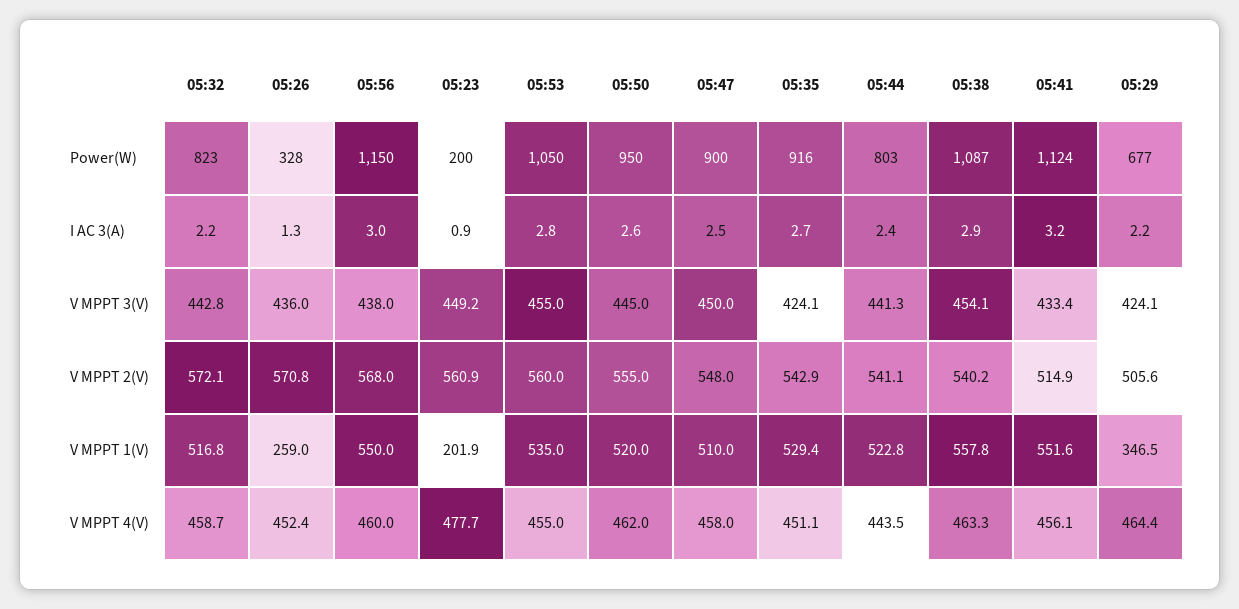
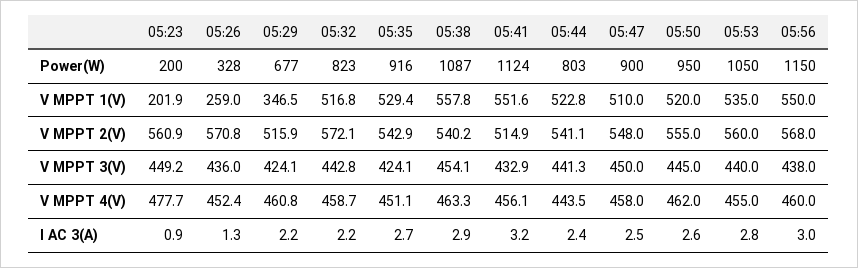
  {
    "05:32": {
      "Power(W)": 823,
      "I AC 3(A)": 2.2,
      "V MPPT 3(V)": 442.8,
      "V MPPT 2(V)": 572.1,
      "V MPPT 1(V)": 516.8,
      "V MPPT 4(V)": 458.7
    },
    "05:26": {
      "Power(W)": 328,
      "I AC 3(A)": 1.3,
      "V MPPT 3(V)": 436,
      "V MPPT 2(V)": 570.8,
      "V MPPT 1(V)": 259,
      "V MPPT 4(V)": 452.4
    },
    "05:56": {
      "Power(W)": 1150,
      "I AC 3(A)": 3,
      "V MPPT 3(V)": 438,
      "V MPPT 2(V)": 568,
      "V MPPT 1(V)": 550,
      "V MPPT 4(V)": 460
    },
    "05:23": {
      "Power(W)": 200,
      "I AC 3(A)": 0.9,
      "V MPPT 3(V)": 449.2,
      "V MPPT 2(V)": 560.9,
      "V MPPT 1(V)": 201.9,
      "V MPPT 4(V)": 477.7
    },
    "05:53": {
      "Power(W)": 1050,
      "I AC 3(A)": 2.8,
-     "V MPPT 3(V)": 455,
+     "V MPPT 3(V)": 440,
      "V MPPT 2(V)": 560,
      "V MPPT 1(V)": 535,
      "V MPPT 4(V)": 455
    },
    "05:50": {
      "Power(W)": 950,
      "I AC 3(A)": 2.6,
      "V MPPT 3(V)": 445,
      "V MPPT 2(V)": 555,
      "V MPPT 1(V)": 520,
      "V MPPT 4(V)": 462
    },
    "05:47": {
      "Power(W)": 900,
      "I AC 3(A)": 2.5,
      "V MPPT 3(V)": 450,
      "V MPPT 2(V)": 548,
      "V MPPT 1(V)": 510,
      "V MPPT 4(V)": 458
    },
    "05:35": {
      "Power(W)": 916,
      "I AC 3(A)": 2.7,
      "V MPPT 3(V)": 424.1,
      "V MPPT 2(V)": 542.9,
      "V MPPT 1(V)": 529.4,
      "V MPPT 4(V)": 451.1
    },
    "05:44": {
      "Power(W)": 803,
      "I AC 3(A)": 2.4,
      "V MPPT 3(V)": 441.3,
      "V MPPT 2(V)": 541.1,
      "V MPPT 1(V)": 522.8,
      "V MPPT 4(V)": 443.5
    },
    "05:38": {
      "Power(W)": 1087,
      "I AC 3(A)": 2.9,
      "V MPPT 3(V)": 454.1,
      "V MPPT 2(V)": 540.2,
      "V MPPT 1(V)": 557.8,
      "V MPPT 4(V)": 463.3
    },
    "05:41": {
      "Power(W)": 1124,
      "I AC 3(A)": 3.2,
-     "V MPPT 3(V)": 433.4,
+     "V MPPT 3(V)": 432.9,
      "V MPPT 2(V)": 514.9,
      "V MPPT 1(V)": 551.6,
      "V MPPT 4(V)": 456.1
    },
    "05:29": {
      "Power(W)": 677,
      "I AC 3(A)": 2.2,
      "V MPPT 3(V)": 424.1,
-     "V MPPT 2(V)": 505.6,
+     "V MPPT 2(V)": 515.9,
      "V MPPT 1(V)": 346.5,
-     "V MPPT 4(V)": 464.4
+     "V MPPT 4(V)": 460.8
    }
  }

